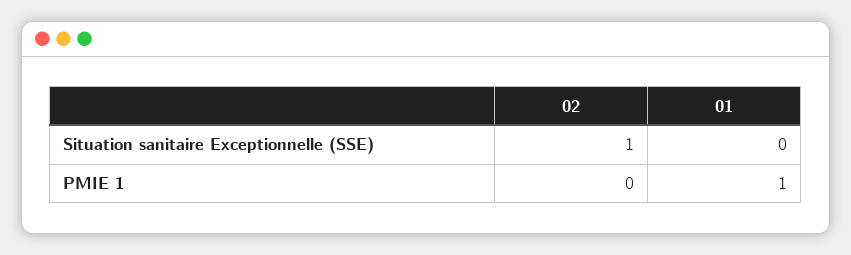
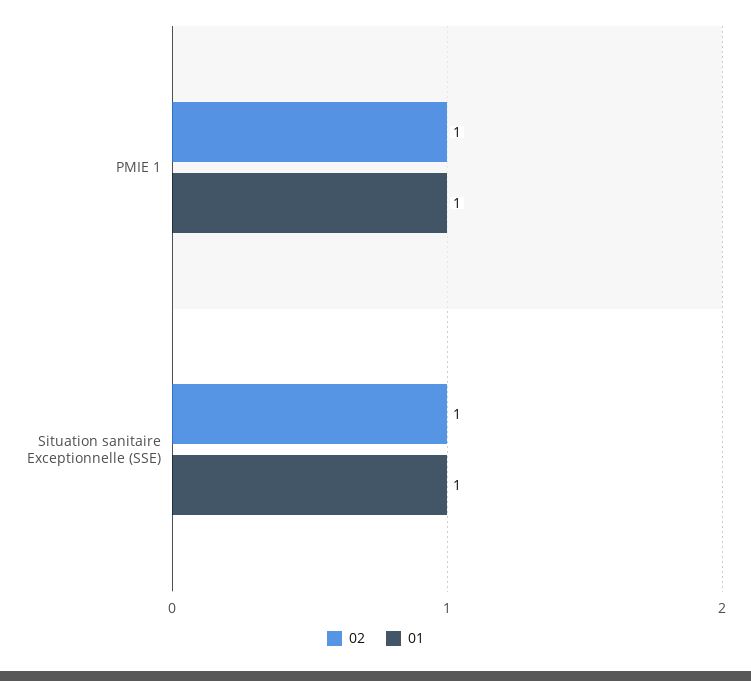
  {
    "02": {
      "Situation sanitaire Exceptionnelle (SSE)": 1,
-     "PMIE 1": 0
+     "PMIE 1": 1
    },
    "01": {
-     "Situation sanitaire Exceptionnelle (SSE)": 0,
+     "Situation sanitaire Exceptionnelle (SSE)": 1,
      "PMIE 1": 1
    }
  }

